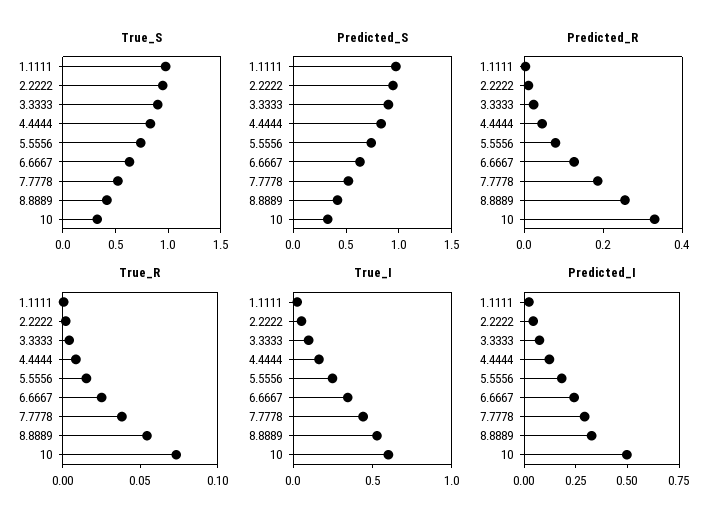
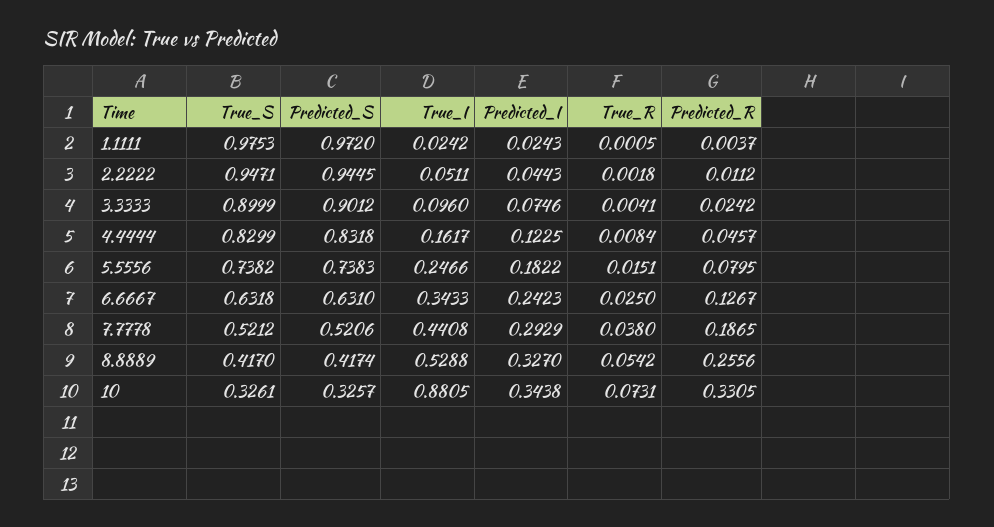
  {
    "True_S": {
      "1.1111": 0.9753,
      "2.2222": 0.9471,
      "3.3333": 0.8999,
      "4.4444": 0.8299,
      "5.5556": 0.7382,
      "6.6667": 0.6318,
      "7.7778": 0.5212,
      "8.8889": 0.417,
      "10": 0.3261
    },
    "Predicted_S": {
      "1.1111": 0.972,
      "2.2222": 0.9445,
      "3.3333": 0.9012,
      "4.4444": 0.8318,
      "5.5556": 0.7383,
      "6.6667": 0.631,
      "7.7778": 0.5206,
      "8.8889": 0.4174,
      "10": 0.3257
    },
    "Predicted_R": {
      "1.1111": 0.0037,
      "2.2222": 0.0112,
      "3.3333": 0.0242,
      "4.4444": 0.0457,
      "5.5556": 0.0795,
      "6.6667": 0.1267,
      "7.7778": 0.1865,
      "8.8889": 0.2556,
      "10": 0.3305
    },
    "True_R": {
      "1.1111": 0.0005,
      "2.2222": 0.0018,
      "3.3333": 0.0041,
      "4.4444": 0.0084,
      "5.5556": 0.0151,
      "6.6667": 0.025,
      "7.7778": 0.038,
      "8.8889": 0.0542,
      "10": 0.0731
    },
    "True_I": {
      "1.1111": 0.0242,
      "2.2222": 0.0511,
      "3.3333": 0.096,
      "4.4444": 0.1617,
      "5.5556": 0.2466,
      "6.6667": 0.3433,
      "7.7778": 0.4408,
      "8.8889": 0.5288,
-     "10": 0.6
+     "10": 0.8805
    },
    "Predicted_I": {
      "1.1111": 0.0243,
      "2.2222": 0.0443,
      "3.3333": 0.0746,
      "4.4444": 0.1225,
      "5.5556": 0.1822,
      "6.6667": 0.2423,
      "7.7778": 0.2929,
      "8.8889": 0.327,
-     "10": 0.5
+     "10": 0.3438
    }
  }

